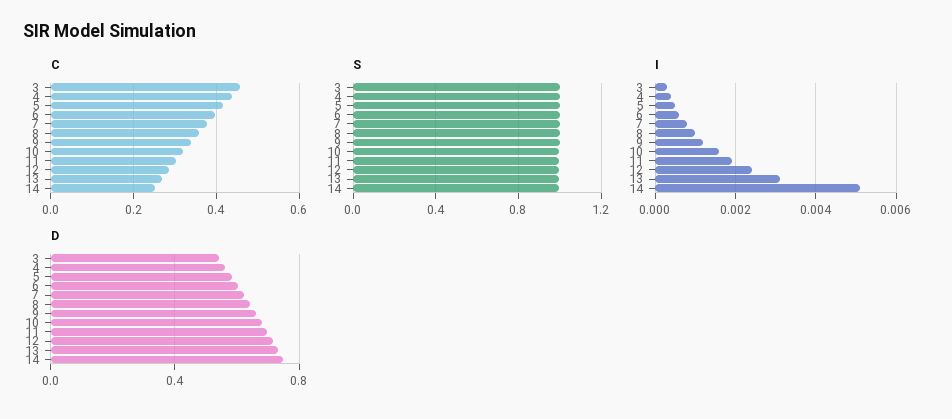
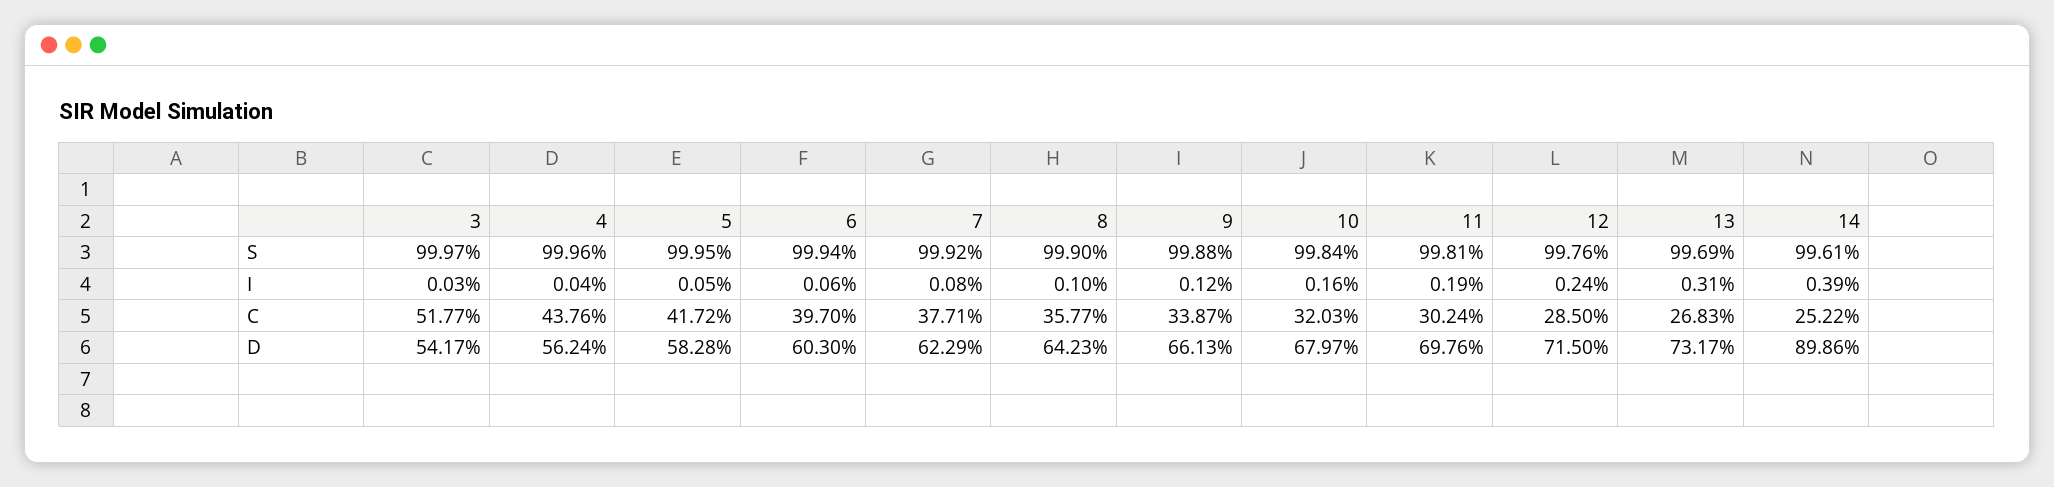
  {
    "C": {
-     "3": 0.46,
+     "3": 0.5177,
      "4": 0.4376,
      "5": 0.4172,
      "6": 0.397,
      "7": 0.3771,
      "8": 0.3577,
      "9": 0.3387,
      "10": 0.3203,
      "11": 0.3024,
      "12": 0.285,
      "13": 0.2683,
      "14": 0.2522
    },
    "S": {
      "3": 0.9997,
      "4": 0.9996,
      "5": 0.9995,
      "6": 0.9994,
      "7": 0.9992,
      "8": 0.999,
      "9": 0.9988,
      "10": 0.9984,
      "11": 0.9981,
      "12": 0.9976,
      "13": 0.9969,
      "14": 0.9961
    },
    "I": {
      "3": 0.0003,
      "4": 0.0004,
      "5": 0.0005,
      "6": 0.0006,
      "7": 0.0008,
      "8": 0.001,
      "9": 0.0012,
      "10": 0.0016,
      "11": 0.0019,
      "12": 0.0024,
      "13": 0.0031,
-     "14": 0.005
+     "14": 0.0039
    },
    "D": {
      "3": 0.5417,
      "4": 0.5624,
      "5": 0.5828,
      "6": 0.603,
      "7": 0.6229,
      "8": 0.6423,
      "9": 0.6613,
      "10": 0.6797,
      "11": 0.6976,
      "12": 0.715,
      "13": 0.7317,
-     "14": 0.75
+     "14": 0.8986
    }
  }

